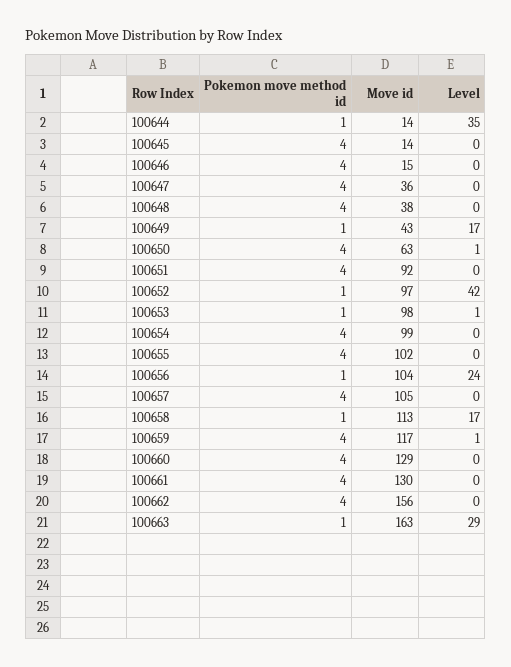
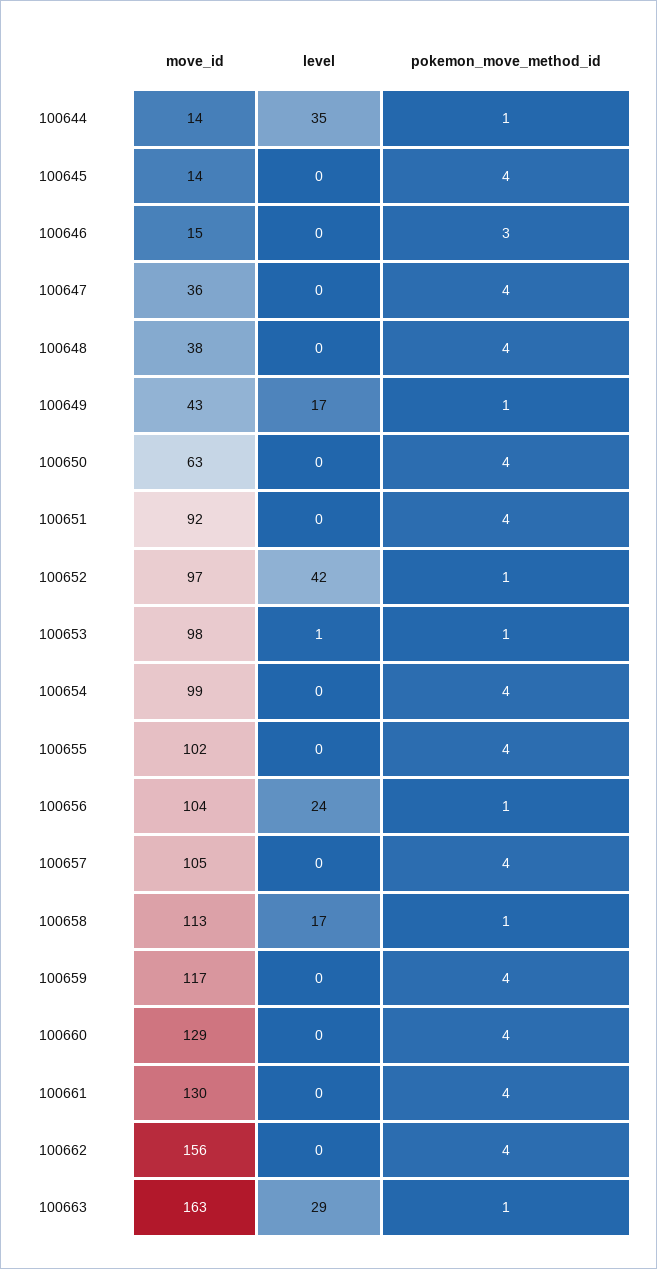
  {
    "Pokemon move method id": {
      "100644": 1,
      "100645": 4,
-     "100646": 4,
+     "100646": 3,
      "100647": 4,
      "100648": 4,
      "100649": 1,
      "100650": 4,
      "100651": 4,
      "100652": 1,
      "100653": 1,
      "100654": 4,
      "100655": 4,
      "100656": 1,
      "100657": 4,
      "100658": 1,
      "100659": 4,
      "100660": 4,
      "100661": 4,
      "100662": 4,
      "100663": 1
    },
    "Move id": {
      "100644": 14,
      "100645": 14,
      "100646": 15,
      "100647": 36,
      "100648": 38,
      "100649": 43,
      "100650": 63,
      "100651": 92,
      "100652": 97,
      "100653": 98,
      "100654": 99,
      "100655": 102,
      "100656": 104,
      "100657": 105,
      "100658": 113,
      "100659": 117,
      "100660": 129,
      "100661": 130,
      "100662": 156,
      "100663": 163
    },
    "Level": {
      "100644": 35,
      "100645": 0,
      "100646": 0,
      "100647": 0,
      "100648": 0,
      "100649": 17,
-     "100650": 1,
+     "100650": 0,
      "100651": 0,
      "100652": 42,
      "100653": 1,
      "100654": 0,
      "100655": 0,
      "100656": 24,
      "100657": 0,
      "100658": 17,
-     "100659": 1,
+     "100659": 0,
      "100660": 0,
      "100661": 0,
      "100662": 0,
      "100663": 29
    }
  }

